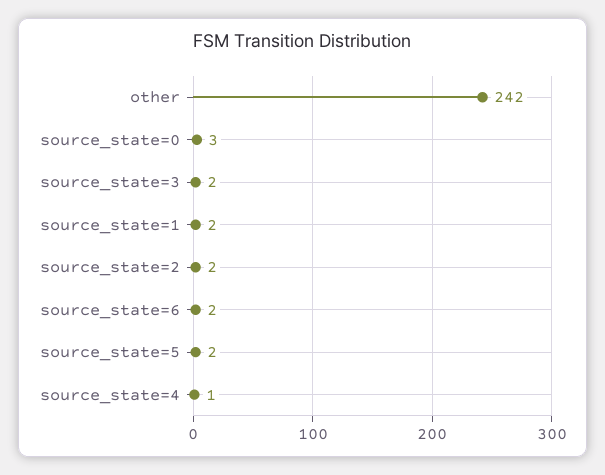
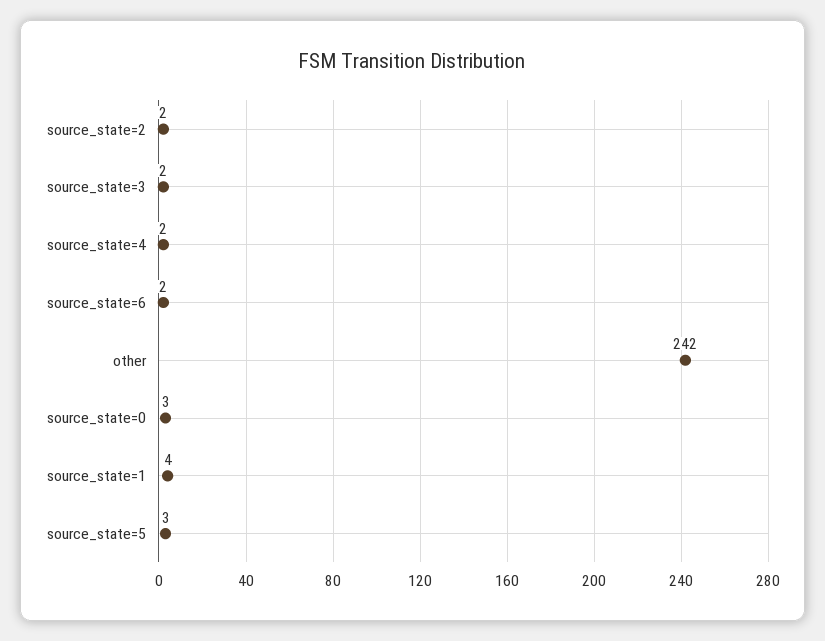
  {
    "other": 242,
    "source_state=0": 3,
    "source_state=3": 2,
-   "source_state=1": 2,
+   "source_state=1": 4,
    "source_state=2": 2,
    "source_state=6": 2,
-   "source_state=5": 2,
+   "source_state=5": 3,
-   "source_state=4": 1
+   "source_state=4": 2
  }

